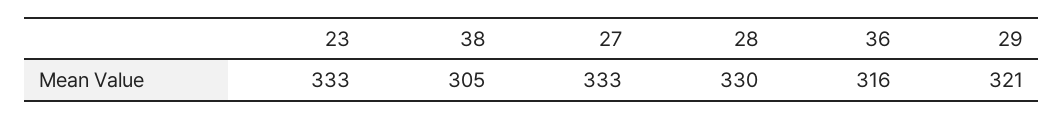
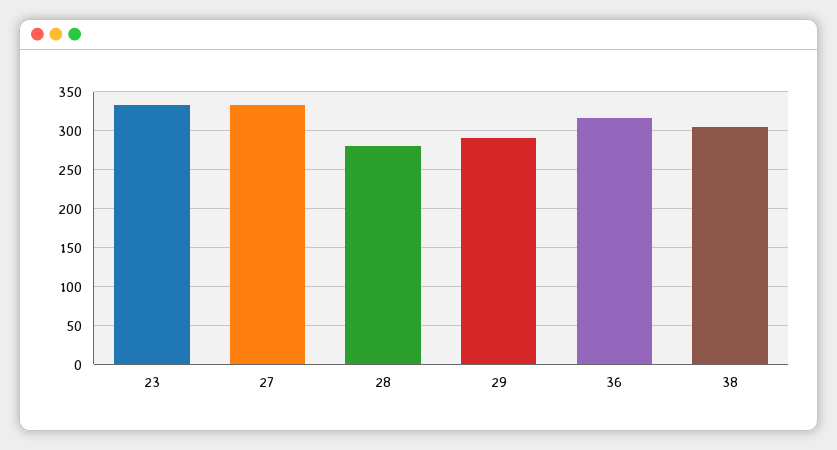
  {
    "23": 333,
    "38": 305,
    "27": 333,
-   "28": 330,
+   "28": 280,
    "36": 316,
-   "29": 321
+   "29": 290
  }

